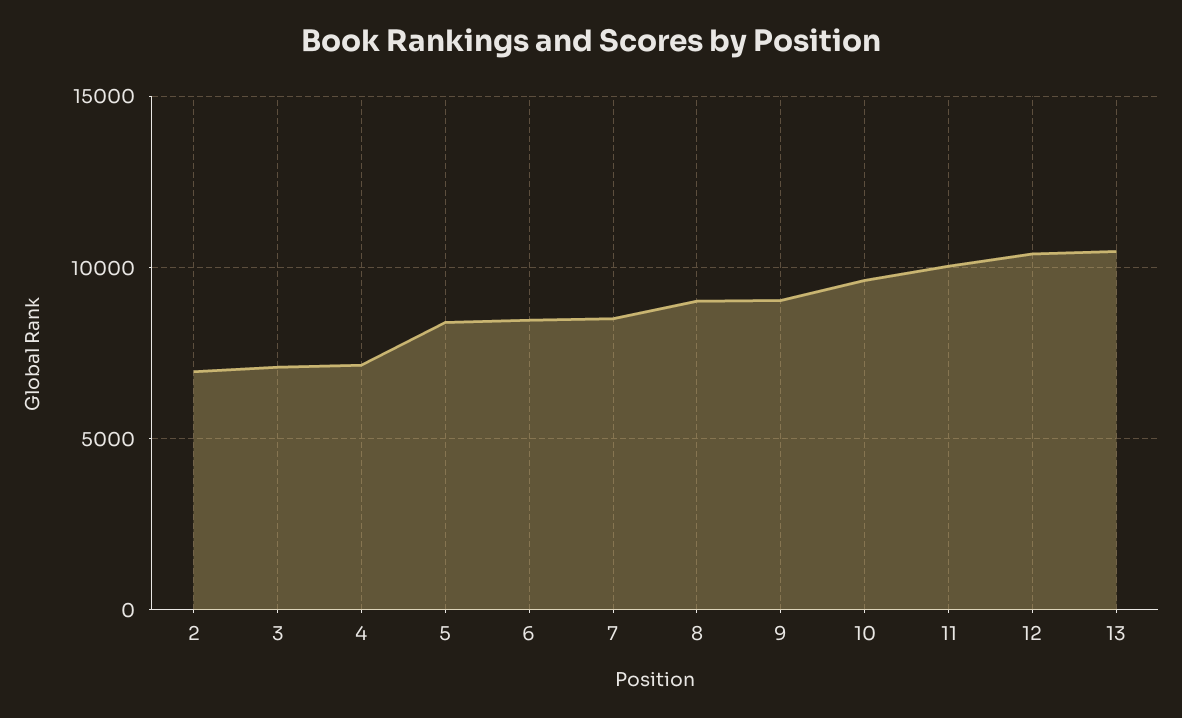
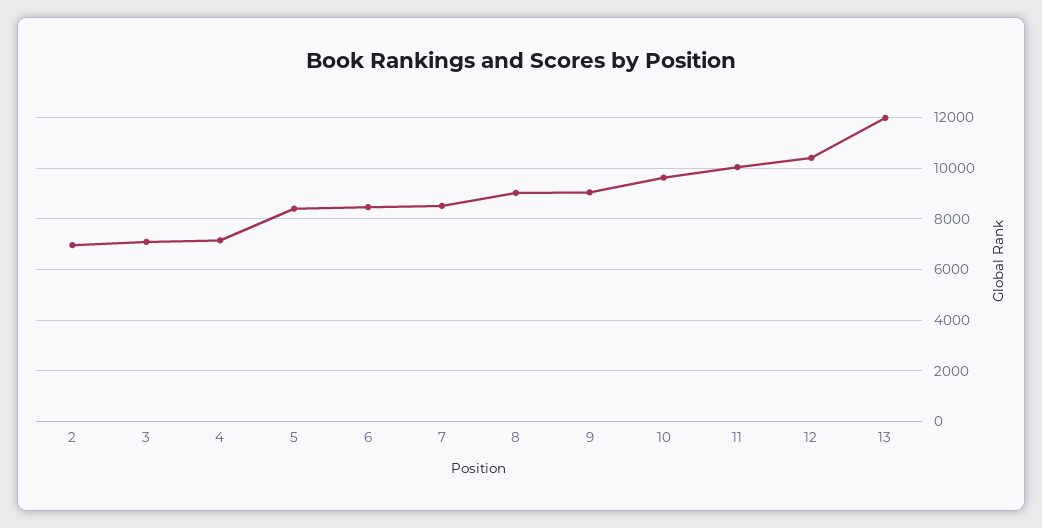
  {
    "2": 7000,
    "3": 7000,
    "4": 7250,
    "5": 8500,
    "6": 8500,
    "7": 8500,
    "8": 9000,
    "9": 9000,
    "10": 9750,
    "11": 10000,
    "12": 10500,
-   "13": 10500
+   "13": 12000
  }

